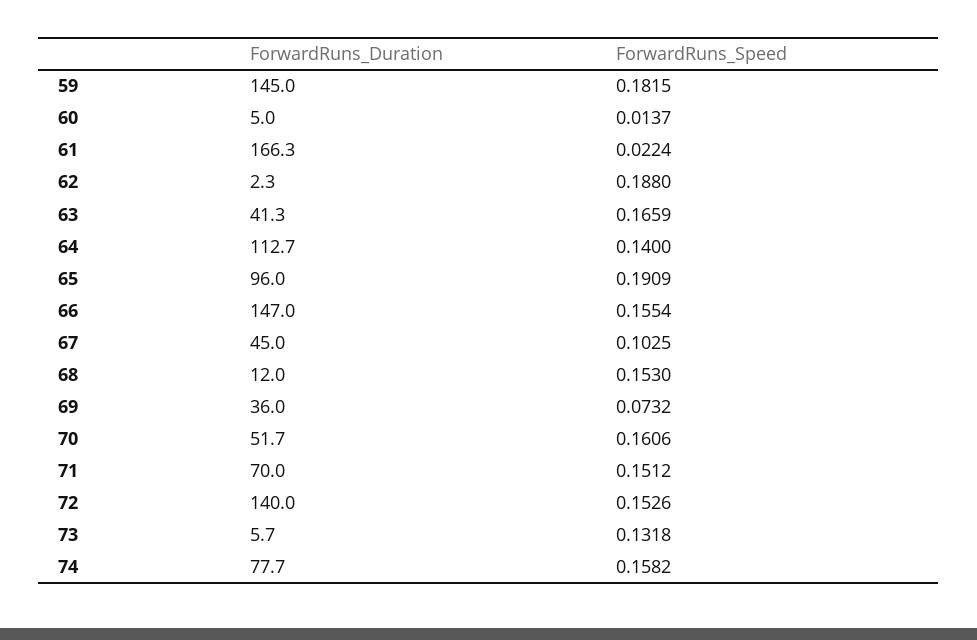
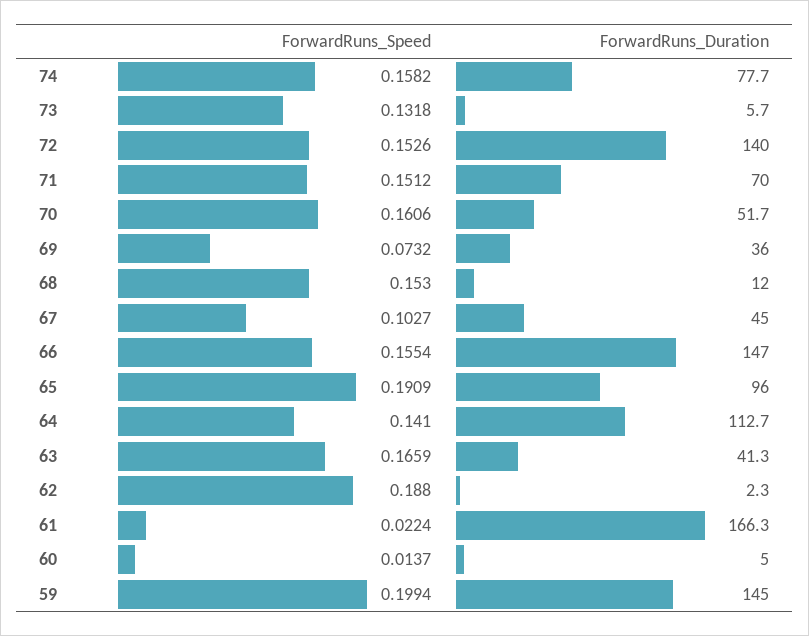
  {
    "ForwardRuns_Duration": {
      "59": 145,
      "60": 5,
      "61": 166.3,
      "62": 2.3,
      "63": 41.3,
      "64": 112.7,
      "65": 96,
      "66": 147,
      "67": 45,
      "68": 12,
      "69": 36,
      "70": 51.7,
      "71": 70,
      "72": 140,
      "73": 5.7,
      "74": 77.7
    },
    "ForwardRuns_Speed": {
-     "59": 0.1815,
+     "59": 0.1994,
      "60": 0.0137,
      "61": 0.0224,
      "62": 0.188,
      "63": 0.1659,
-     "64": 0.14,
+     "64": 0.141,
      "65": 0.1909,
      "66": 0.1554,
-     "67": 0.1025,
+     "67": 0.1027,
      "68": 0.153,
      "69": 0.0732,
      "70": 0.1606,
      "71": 0.1512,
      "72": 0.1526,
      "73": 0.1318,
      "74": 0.1582
    }
  }

